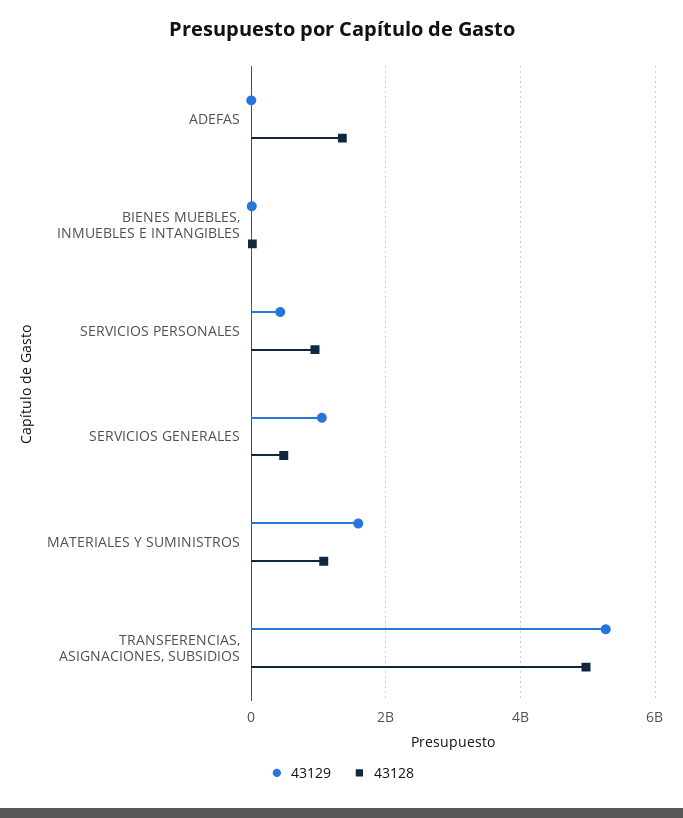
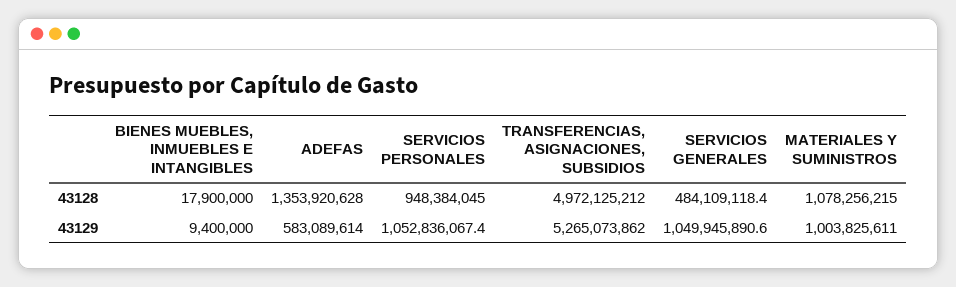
  {
    "43129": {
-     "ADEFAS": 0,
+     "ADEFAS": 583089614,
      "BIENES MUEBLES, INMUEBLES E INTANGIBLES": 9400000,
-     "SERVICIOS PERSONALES": 400000000,
+     "SERVICIOS PERSONALES": 1052836067.4,
      "SERVICIOS GENERALES": 1049945890.6,
-     "MATERIALES Y SUMINISTROS": 1600000000,
+     "MATERIALES Y SUMINISTROS": 1003825611,
      "TRANSFERENCIAS, ASIGNACIONES, SUBSIDIOS": 5265073862
    },
    "43128": {
      "ADEFAS": 1353920628,
      "BIENES MUEBLES, INMUEBLES E INTANGIBLES": 17900000,
      "SERVICIOS PERSONALES": 948384045,
      "SERVICIOS GENERALES": 484109118.4,
      "MATERIALES Y SUMINISTROS": 1078256215,
      "TRANSFERENCIAS, ASIGNACIONES, SUBSIDIOS": 4972125212
    }
  }

